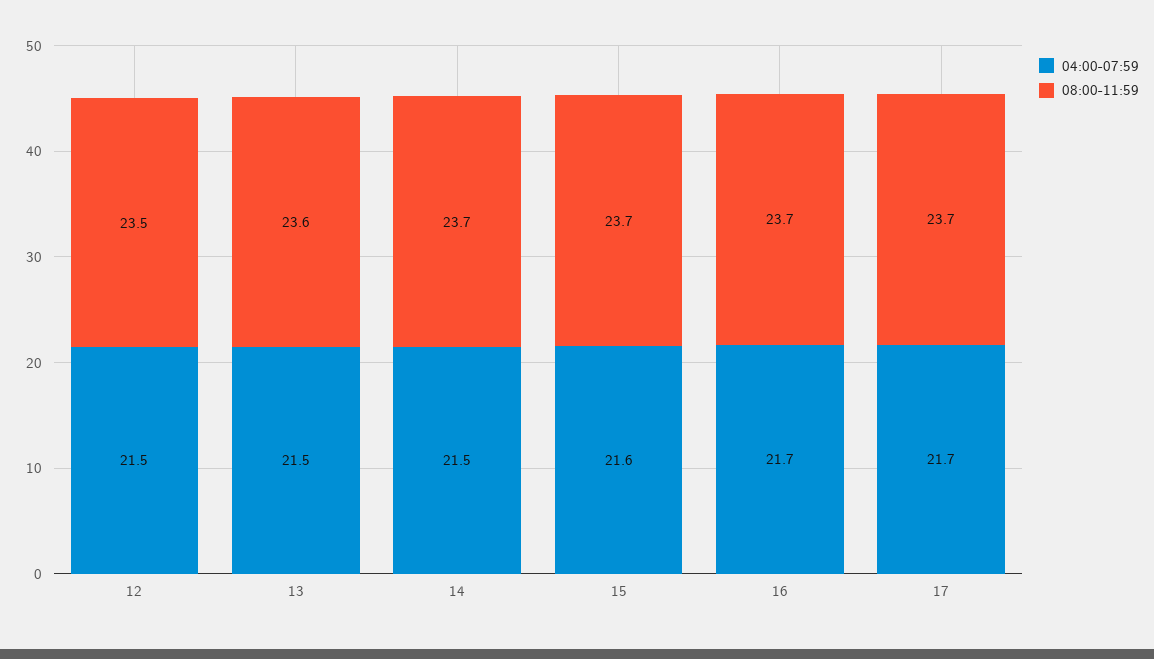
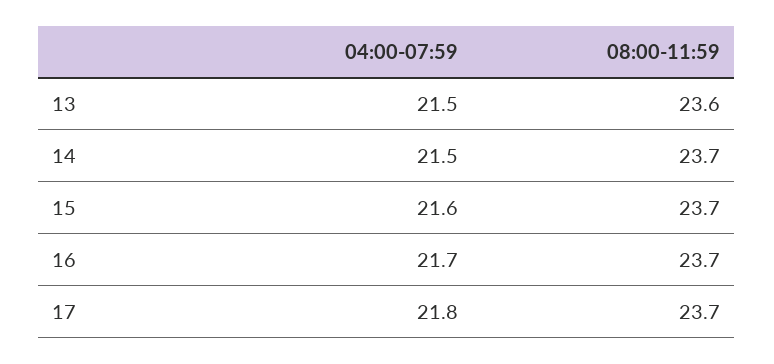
  {
    "04:00-07:59": {
-     "12": 21.5,
      "13": 21.5,
      "14": 21.5,
      "15": 21.6,
      "16": 21.7,
-     "17": 21.7
+     "17": 21.8
    },
    "08:00-11:59": {
-     "12": 23.5,
      "13": 23.6,
      "14": 23.7,
      "15": 23.7,
      "16": 23.7,
      "17": 23.7
    }
  }

